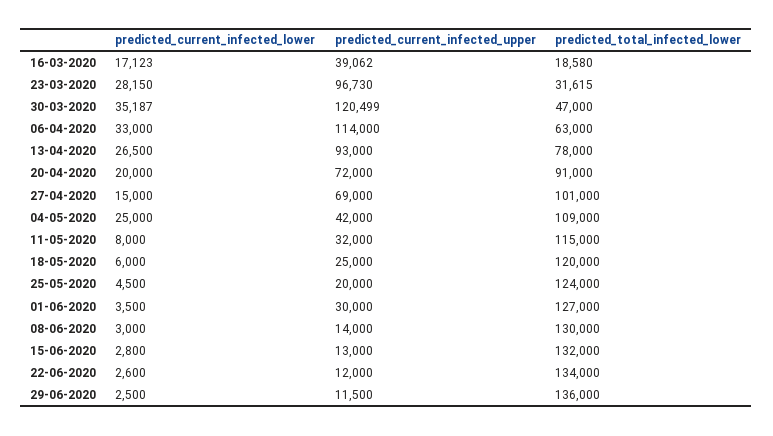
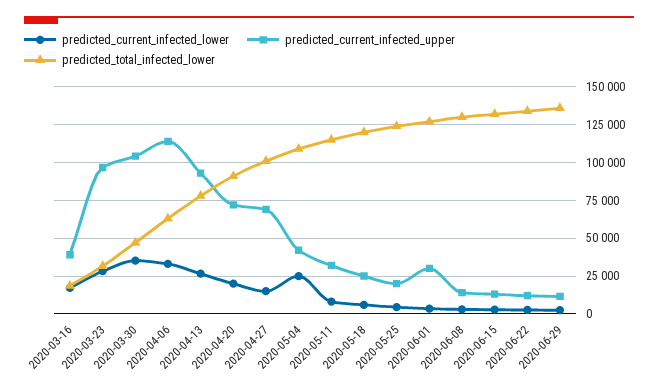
  {
    "predicted_current_infected_lower": {
      "16-03-2020": 17123,
      "23-03-2020": 28150,
      "30-03-2020": 35187,
      "06-04-2020": 33000,
      "13-04-2020": 26500,
      "20-04-2020": 20000,
      "27-04-2020": 15000,
      "04-05-2020": 25000,
      "11-05-2020": 8000,
      "18-05-2020": 6000,
      "25-05-2020": 4500,
      "01-06-2020": 3500,
      "08-06-2020": 3000,
      "15-06-2020": 2800,
      "22-06-2020": 2600,
      "29-06-2020": 2500
    },
    "predicted_current_infected_upper": {
      "16-03-2020": 39062,
      "23-03-2020": 96730,
-     "30-03-2020": 120499,
+     "30-03-2020": 105000,
      "06-04-2020": 114000,
      "13-04-2020": 93000,
      "20-04-2020": 72000,
      "27-04-2020": 69000,
      "04-05-2020": 42000,
      "11-05-2020": 32000,
      "18-05-2020": 25000,
      "25-05-2020": 20000,
      "01-06-2020": 30000,
      "08-06-2020": 14000,
      "15-06-2020": 13000,
      "22-06-2020": 12000,
      "29-06-2020": 11500
    },
    "predicted_total_infected_lower": {
      "16-03-2020": 18580,
      "23-03-2020": 31615,
      "30-03-2020": 47000,
      "06-04-2020": 63000,
      "13-04-2020": 78000,
      "20-04-2020": 91000,
      "27-04-2020": 101000,
      "04-05-2020": 109000,
      "11-05-2020": 115000,
      "18-05-2020": 120000,
      "25-05-2020": 124000,
      "01-06-2020": 127000,
      "08-06-2020": 130000,
      "15-06-2020": 132000,
      "22-06-2020": 134000,
      "29-06-2020": 136000
    }
  }

